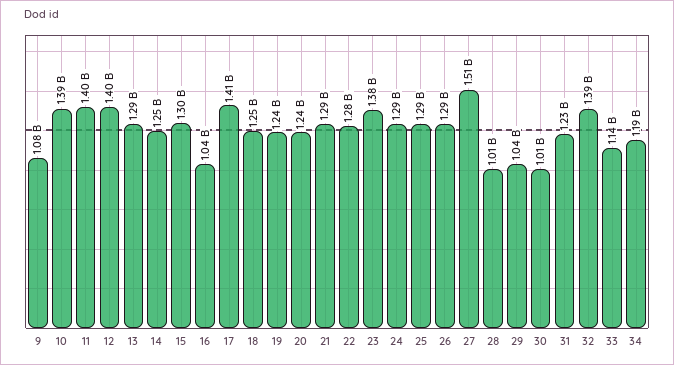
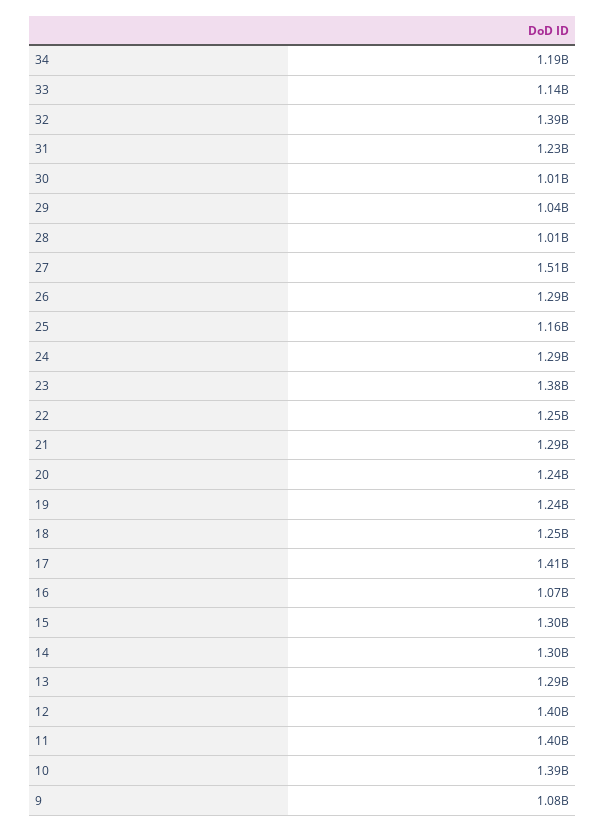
  {
    "9": 1080000000,
    "10": 1390000000,
    "11": 1400000000,
    "12": 1400000000,
    "13": 1290000000,
-   "14": 1250000000,
+   "14": 1300000000,
    "15": 1300000000,
-   "16": 1040000000,
+   "16": 1070000000,
    "17": 1410000000,
    "18": 1250000000,
    "19": 1240000000,
    "20": 1240000000,
    "21": 1290000000,
-   "22": 1280000000,
+   "22": 1250000000,
    "23": 1380000000,
    "24": 1290000000,
-   "25": 1290000000,
+   "25": 1160000000,
    "26": 1290000000,
    "27": 1510000000,
    "28": 1010000000,
    "29": 1040000000,
    "30": 1010000000,
    "31": 1230000000,
    "32": 1390000000,
    "33": 1140000000,
    "34": 1190000000
  }

